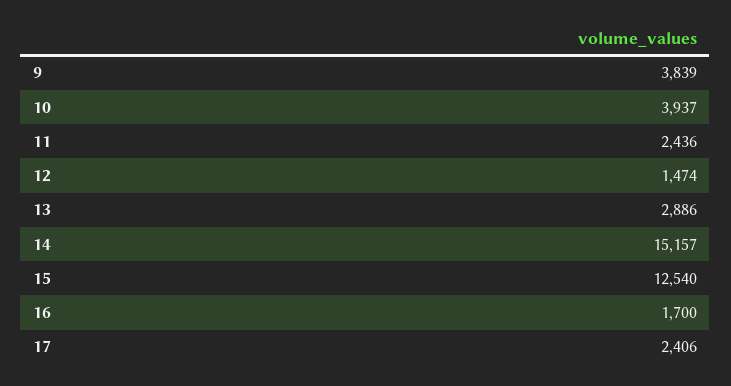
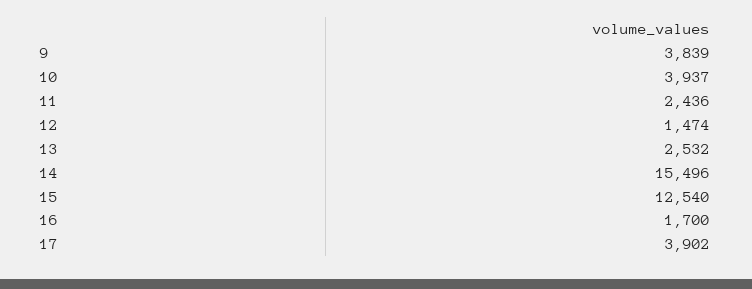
  {
    "9": 3839,
    "10": 3937,
    "11": 2436,
    "12": 1474,
-   "13": 2886,
+   "13": 2532,
-   "14": 15157,
+   "14": 15496,
    "15": 12540,
    "16": 1700,
-   "17": 2406
+   "17": 3902
  }

